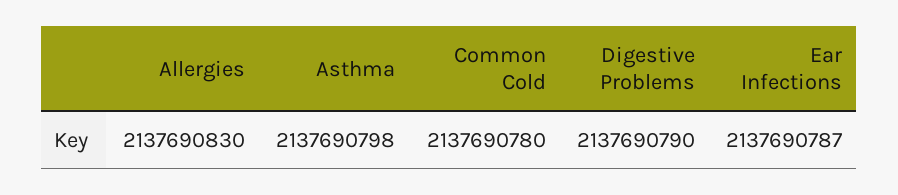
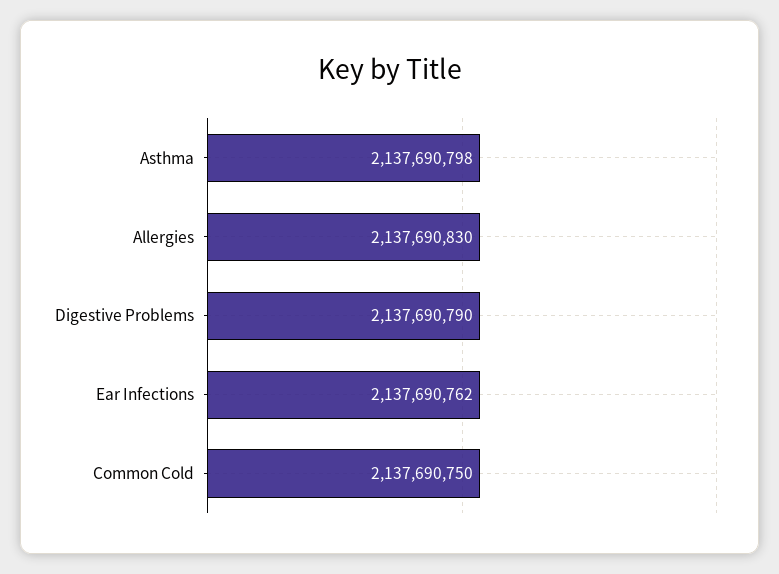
  {
    "Allergies": 2137690830,
    "Asthma": 2137690798,
-   "Common Cold": 2137690780,
+   "Common Cold": 2137690750,
    "Digestive Problems": 2137690790,
-   "Ear Infections": 2137690787
+   "Ear Infections": 2137690762
  }

